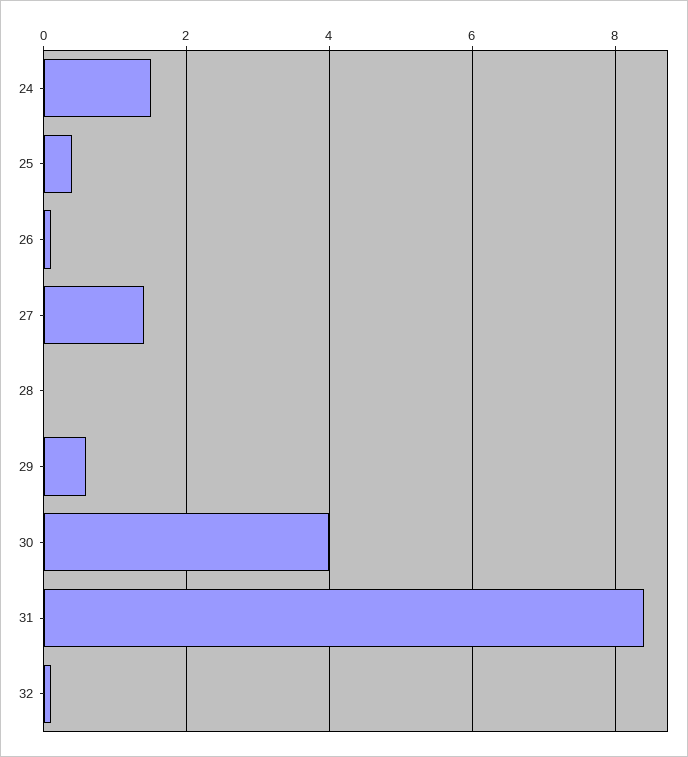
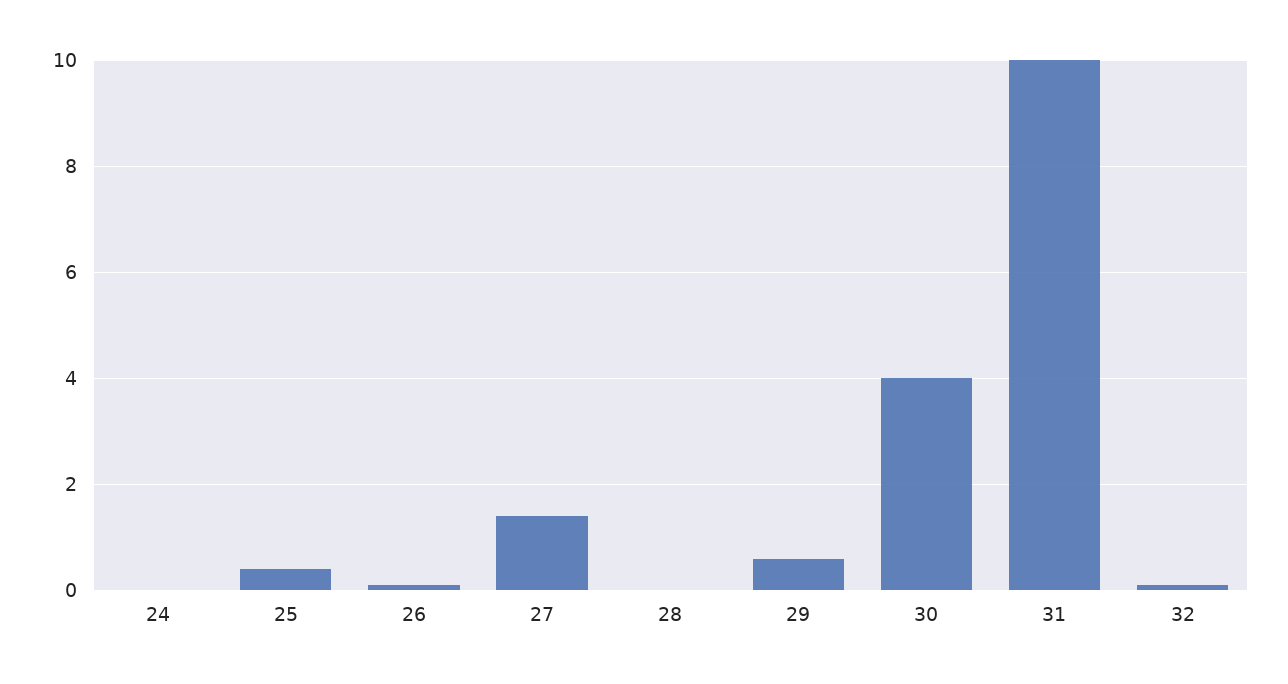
  {
-   "24": 1.5,
+   "24": 0,
    "25": 0.5,
    "26": 0,
    "27": 1.5,
    "28": 0,
    "29": 0.5,
    "30": 4,
-   "31": 8.5,
+   "31": 10,
    "32": 0
  }

